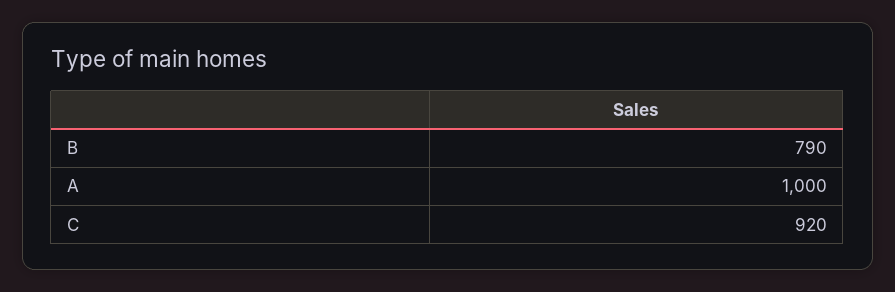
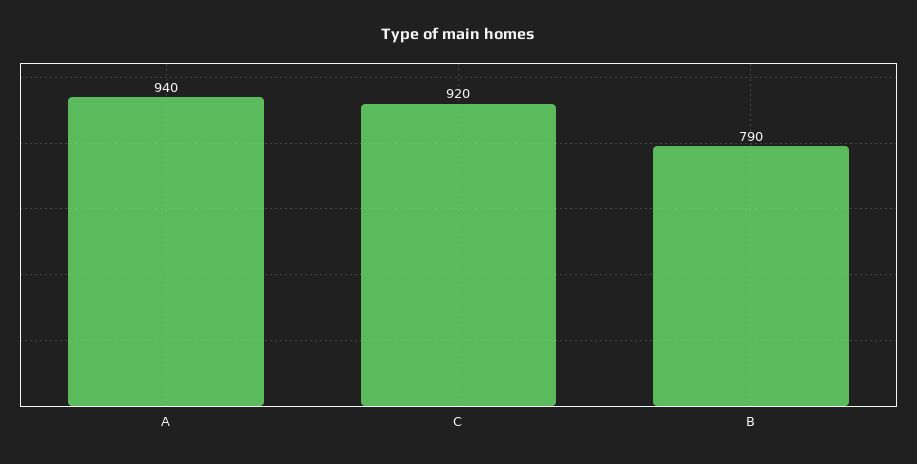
  {
    "B": 790,
-   "A": 1000,
+   "A": 940,
    "C": 920
  }

